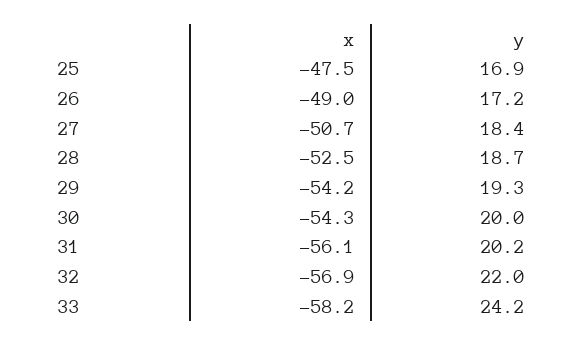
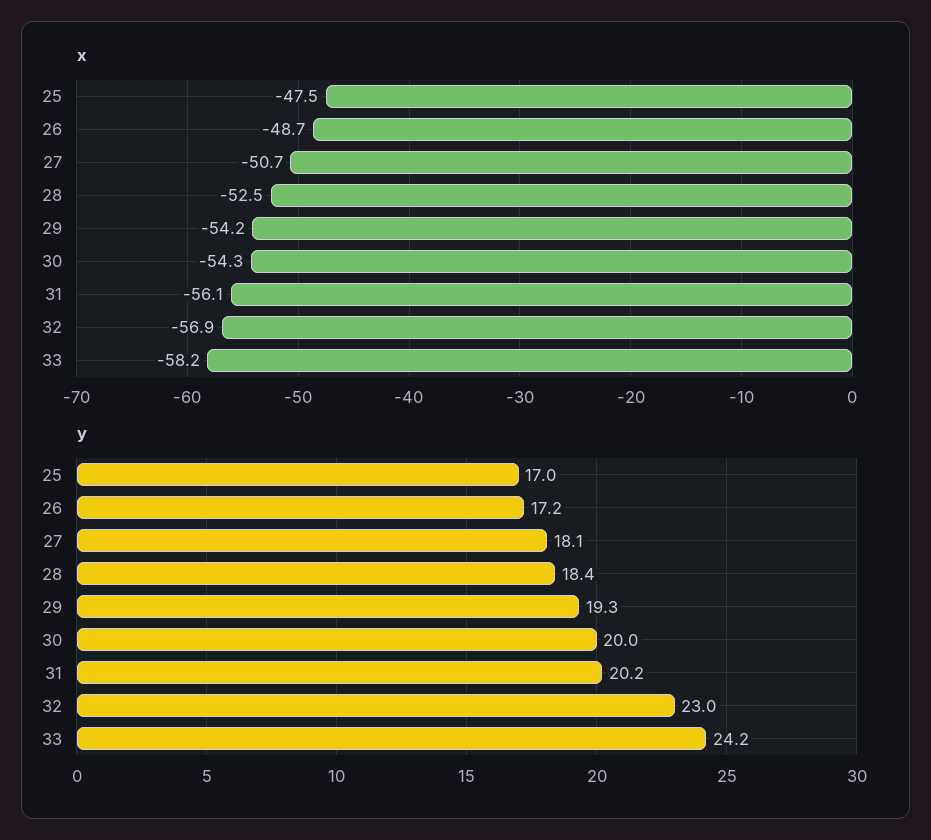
  {
    "x": {
      "25": -47.5,
-     "26": -49,
+     "26": -48.7,
      "27": -50.7,
      "28": -52.5,
      "29": -54.2,
      "30": -54.3,
      "31": -56.1,
      "32": -56.9,
      "33": -58.2
    },
    "y": {
-     "25": 16.9,
+     "25": 17,
      "26": 17.2,
-     "27": 18.4,
+     "27": 18.1,
-     "28": 18.7,
+     "28": 18.4,
      "29": 19.3,
      "30": 20,
      "31": 20.2,
-     "32": 22,
+     "32": 23,
      "33": 24.2
    }
  }

